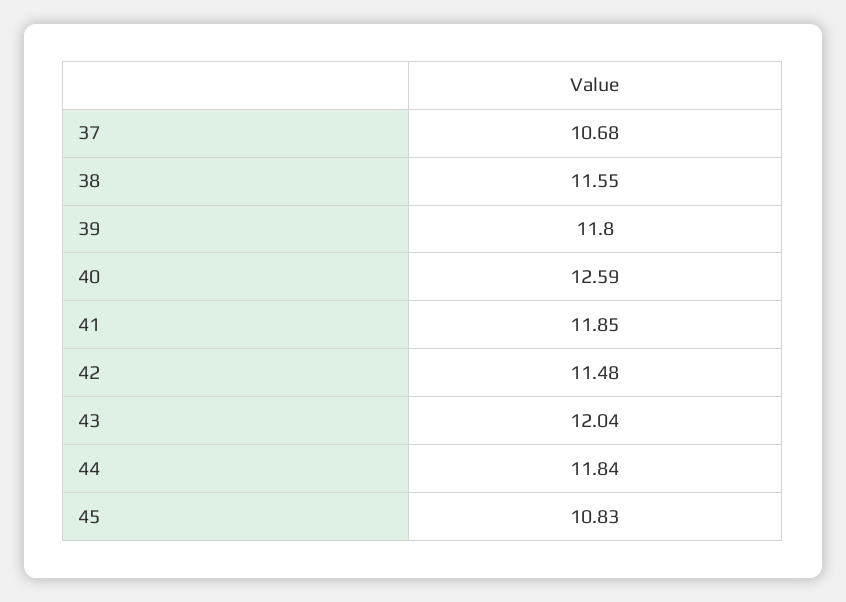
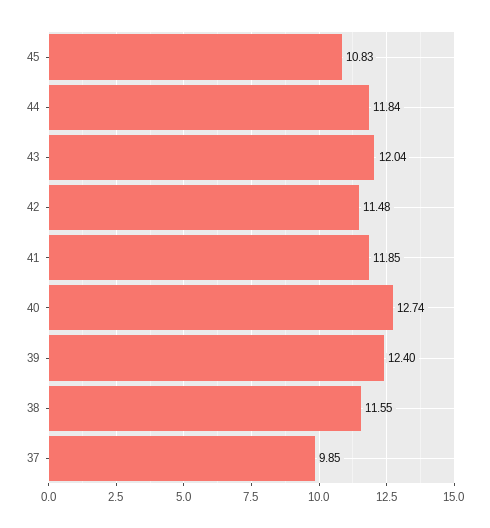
  {
-   "37": 10.68,
+   "37": 9.85,
    "38": 11.55,
-   "39": 11.8,
+   "39": 12.4,
-   "40": 12.59,
+   "40": 12.74,
    "41": 11.85,
    "42": 11.48,
    "43": 12.04,
    "44": 11.84,
    "45": 10.83
  }

